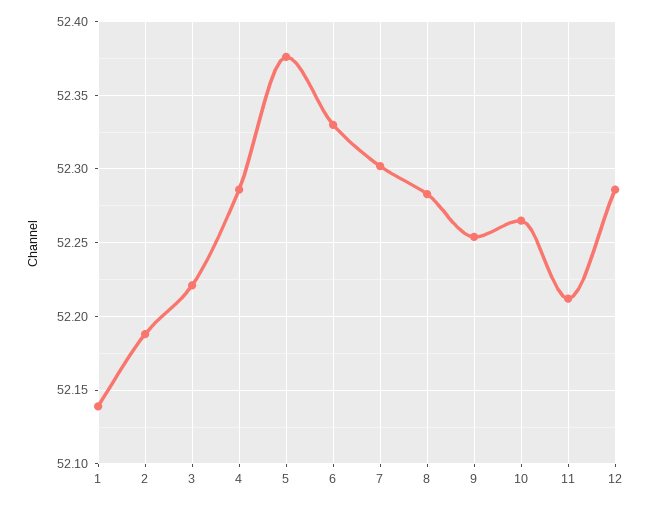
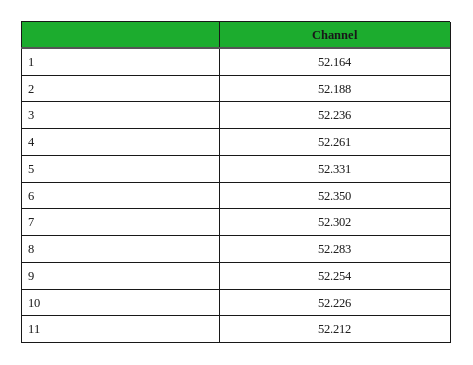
  {
-   "1": 52.14,
+   "1": 52.164,
    "2": 52.188,
-   "3": 52.22,
+   "3": 52.236,
-   "4": 52.285,
+   "4": 52.261,
-   "5": 52.375,
+   "5": 52.331,
-   "6": 52.33,
+   "6": 52.35,
    "7": 52.302,
    "8": 52.283,
    "9": 52.254,
-   "10": 52.265,
+   "10": 52.226,
-   "11": 52.212,
+   "11": 52.212
-   "12": 52.285
  }

